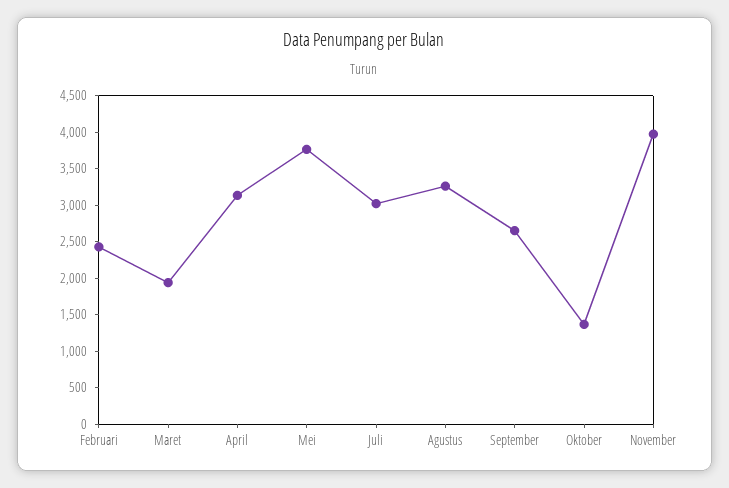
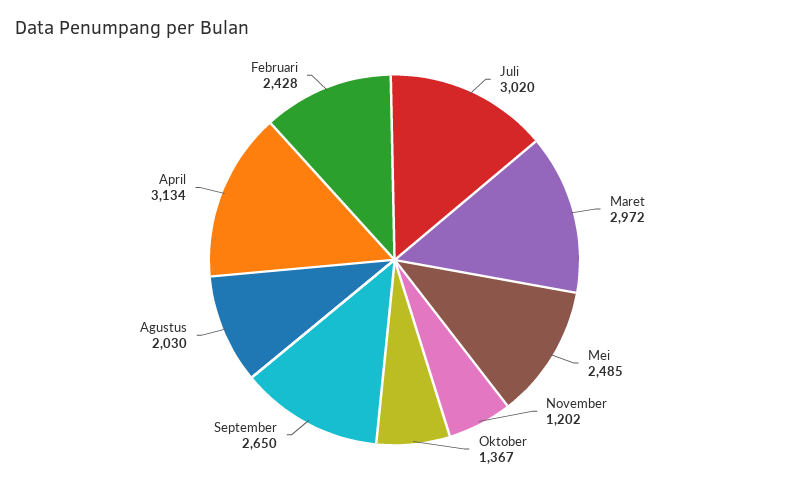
  {
    "Februari": 2428,
-   "Maret": 2000,
+   "Maret": 2972,
    "April": 3134,
-   "Mei": 3750,
+   "Mei": 2485,
    "Juli": 3020,
-   "Agustus": 3250,
+   "Agustus": 2030,
    "September": 2650,
    "Oktober": 1367,
-   "November": 4000
+   "November": 1202
  }

